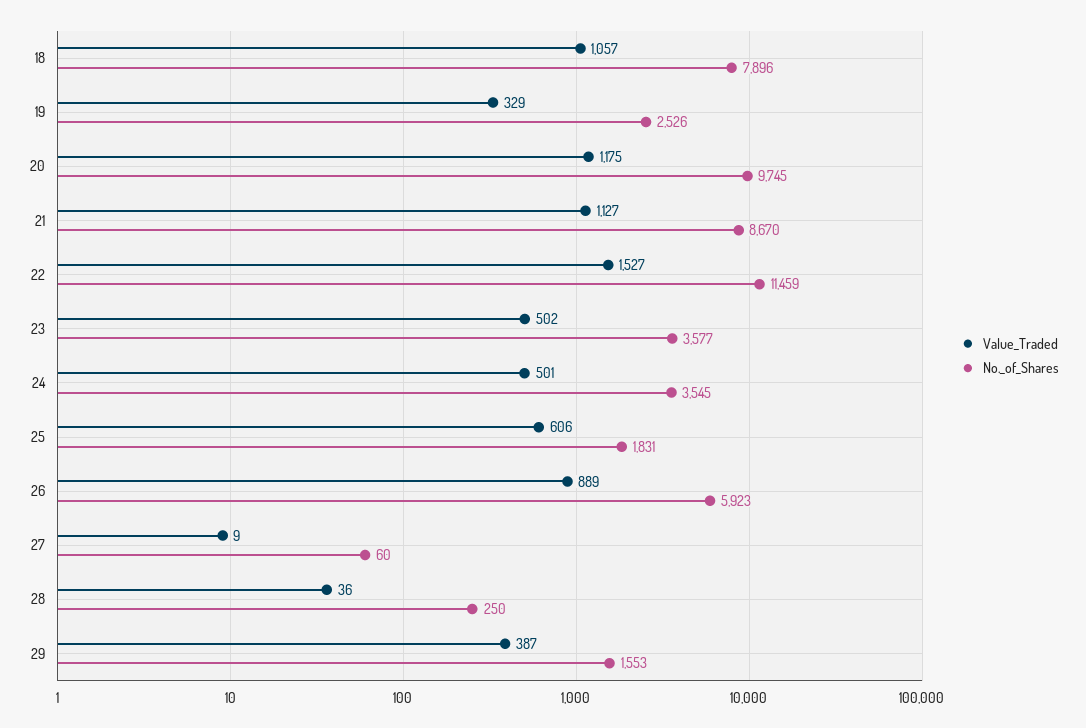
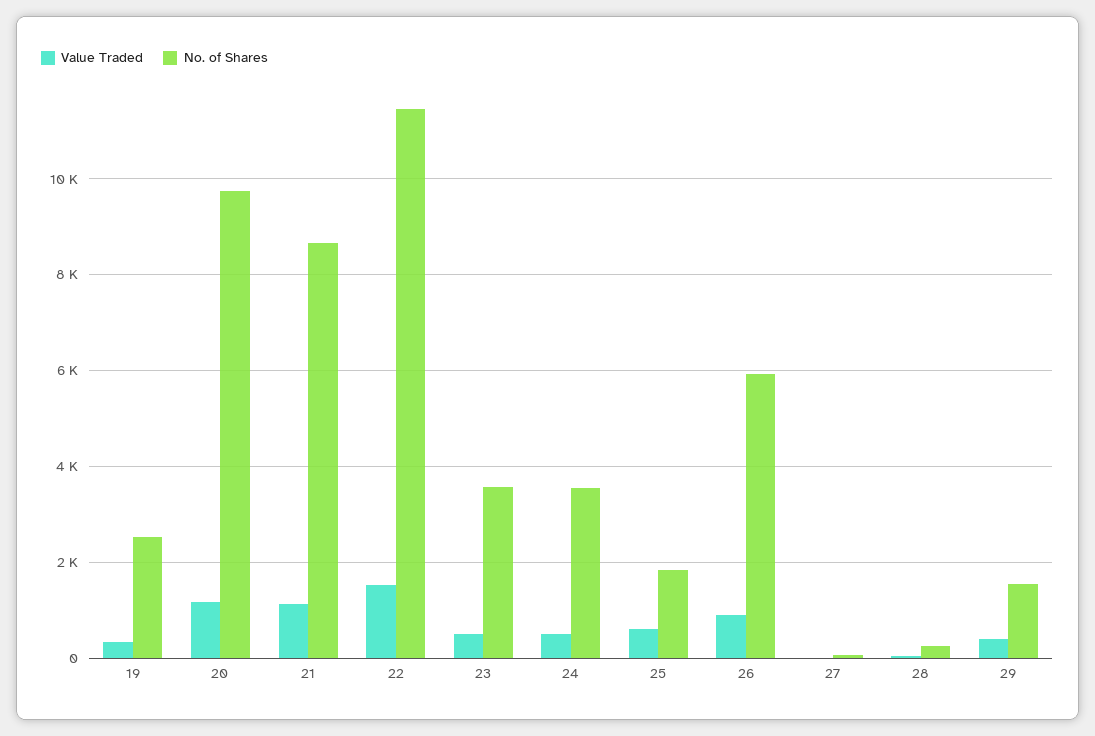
  {
    "Value_Traded": {
-     "18": 1057,
      "19": 329,
      "20": 1175,
      "21": 1127,
      "22": 1527,
      "23": 502,
      "24": 501,
      "25": 606,
      "26": 889,
      "27": 9,
      "28": 36,
      "29": 387
    },
    "No._of_Shares": {
-     "18": 7896,
      "19": 2526,
      "20": 9745,
      "21": 8670,
      "22": 11459,
      "23": 3577,
      "24": 3545,
      "25": 1831,
      "26": 5923,
      "27": 60,
      "28": 250,
      "29": 1553
    }
  }

